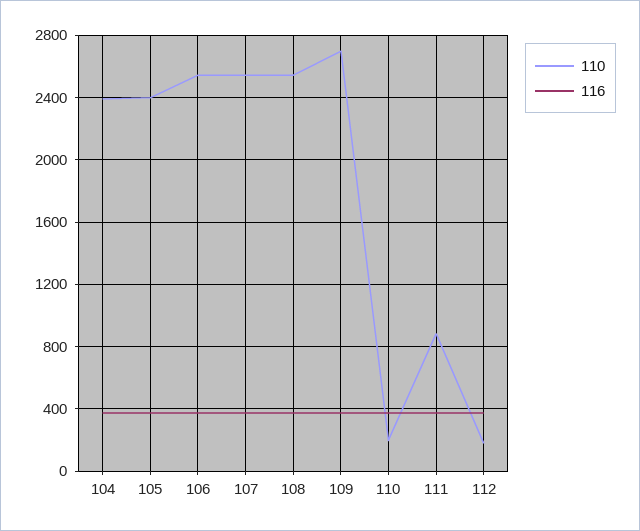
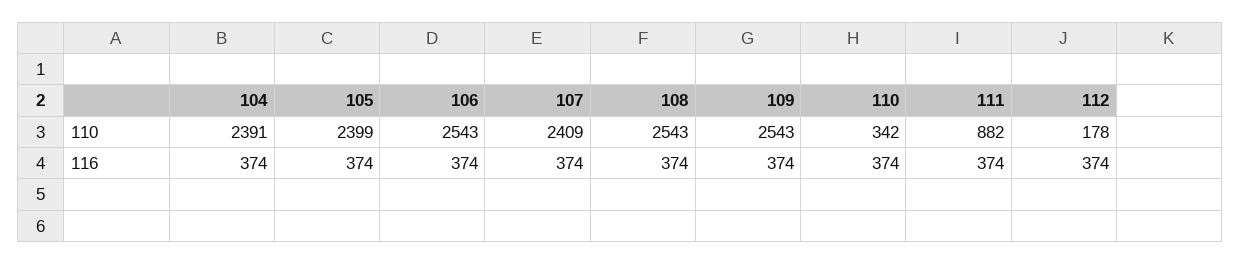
  {
    "110": {
      "104": 2391,
      "105": 2399,
      "106": 2543,
-     "107": 2550,
+     "107": 2409,
      "108": 2543,
-     "109": 2700,
+     "109": 2543,
-     "110": 200,
+     "110": 342,
      "111": 882,
      "112": 178
    },
    "116": {
      "104": 374,
      "105": 374,
      "106": 374,
      "107": 374,
      "108": 374,
      "109": 374,
      "110": 374,
      "111": 374,
      "112": 374
    }
  }

